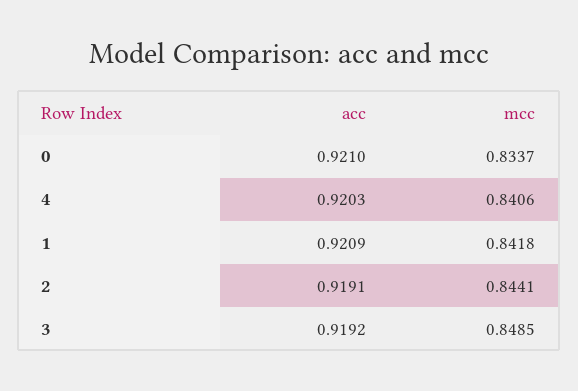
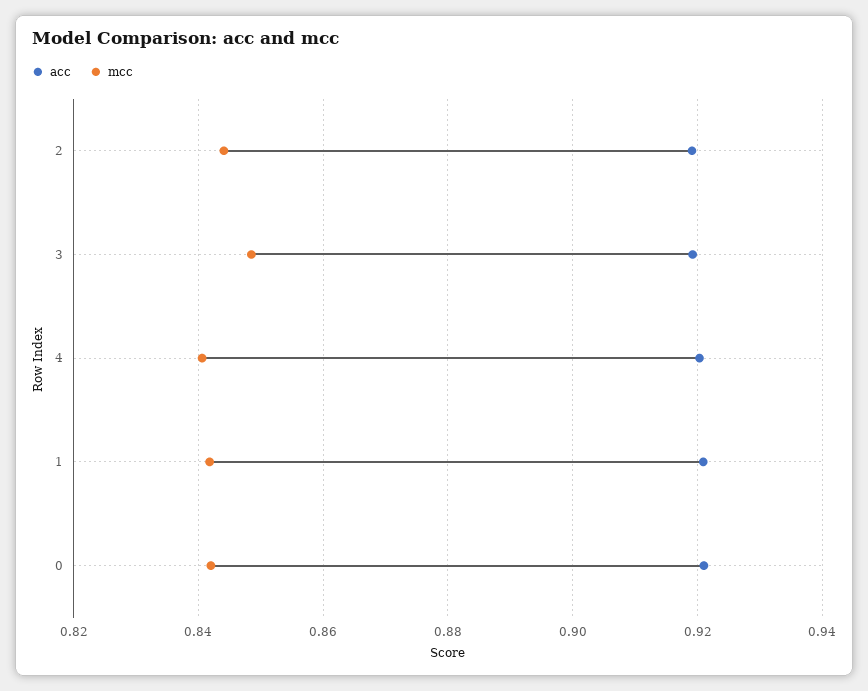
  {
    "acc": {
      "0": 0.921,
      "4": 0.9203,
      "1": 0.9209,
      "2": 0.9191,
      "3": 0.9192
    },
    "mcc": {
-     "0": 0.8337,
+     "0": 0.842,
      "4": 0.8406,
      "1": 0.8418,
      "2": 0.8441,
      "3": 0.8485
    }
  }

